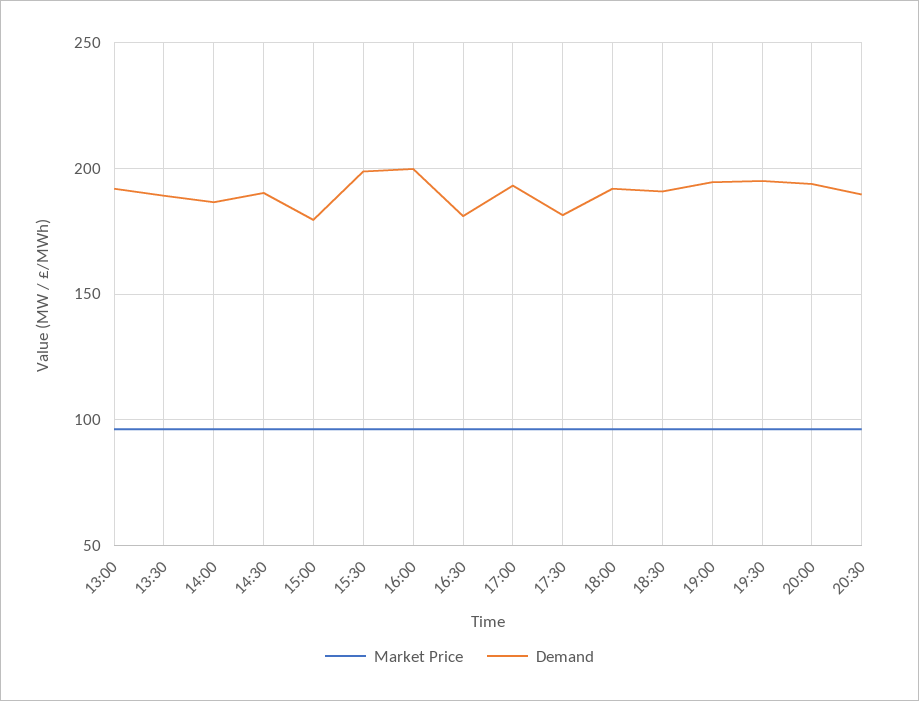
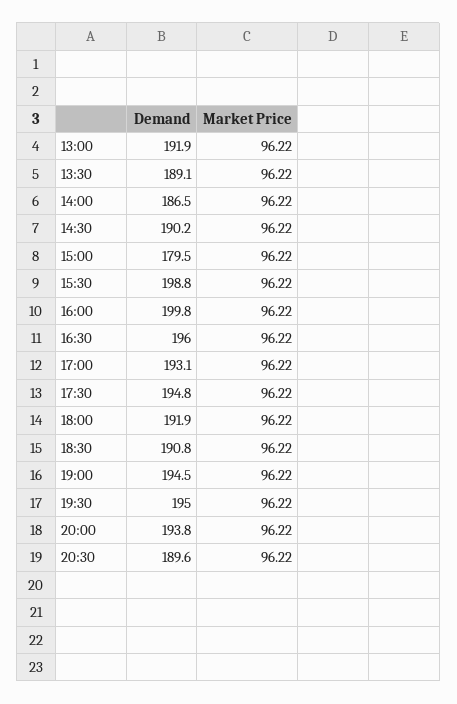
  {
    "Market Price": {
      "13:00": 96.22,
      "13:30": 96.22,
      "14:00": 96.22,
      "14:30": 96.22,
      "15:00": 96.22,
      "15:30": 96.22,
      "16:00": 96.22,
      "16:30": 96.22,
      "17:00": 96.22,
      "17:30": 96.22,
      "18:00": 96.22,
      "18:30": 96.22,
      "19:00": 96.22,
      "19:30": 96.22,
      "20:00": 96.22,
      "20:30": 96.22
    },
    "Demand": {
      "13:00": 191.9,
      "13:30": 189.1,
      "14:00": 186.5,
      "14:30": 190.2,
      "15:00": 179.5,
      "15:30": 198.8,
      "16:00": 199.8,
-     "16:30": 180,
+     "16:30": 196,
      "17:00": 193.1,
-     "17:30": 180,
+     "17:30": 194.8,
      "18:00": 191.9,
      "18:30": 190.8,
      "19:00": 194.5,
      "19:30": 195,
      "20:00": 193.8,
      "20:30": 189.6
    }
  }

